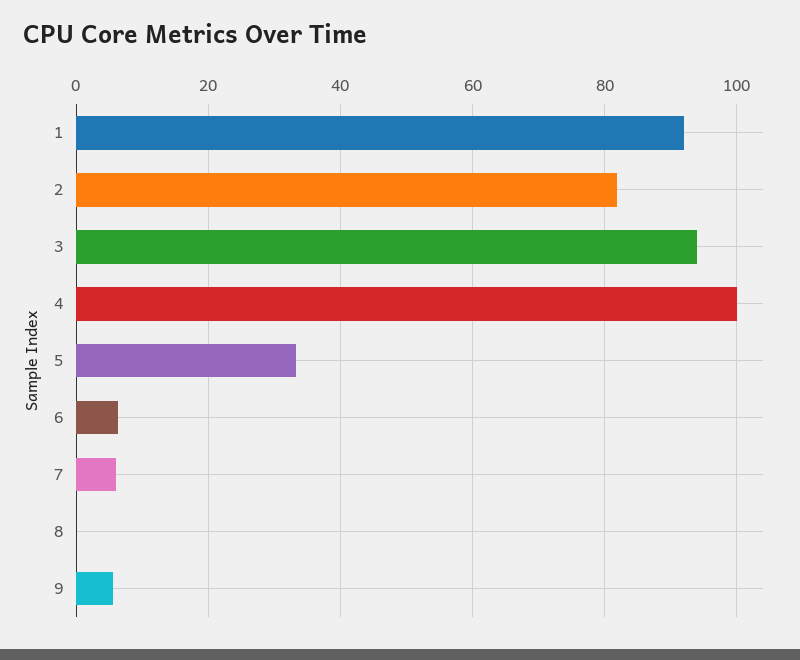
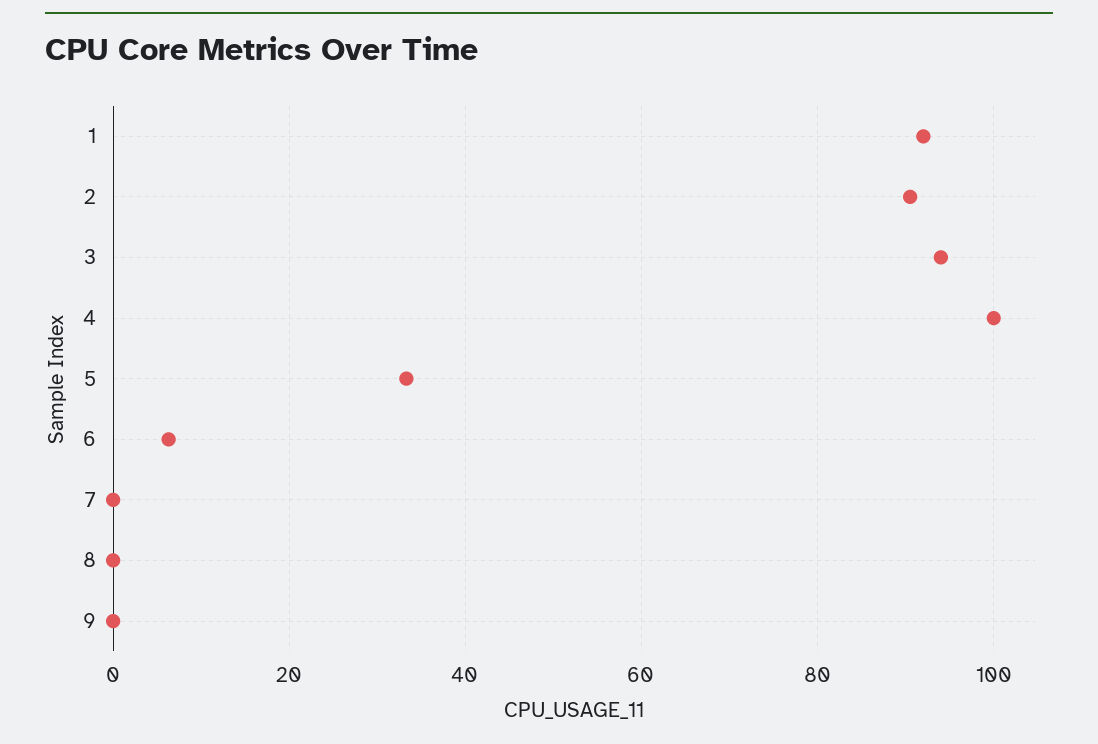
  {
    "1": 92,
-   "2": 82,
+   "2": 90,
    "3": 94,
    "4": 100,
    "5": 34,
    "6": 6,
-   "7": 6,
+   "7": 0,
    "8": 0,
-   "9": 6
+   "9": 0
  }

